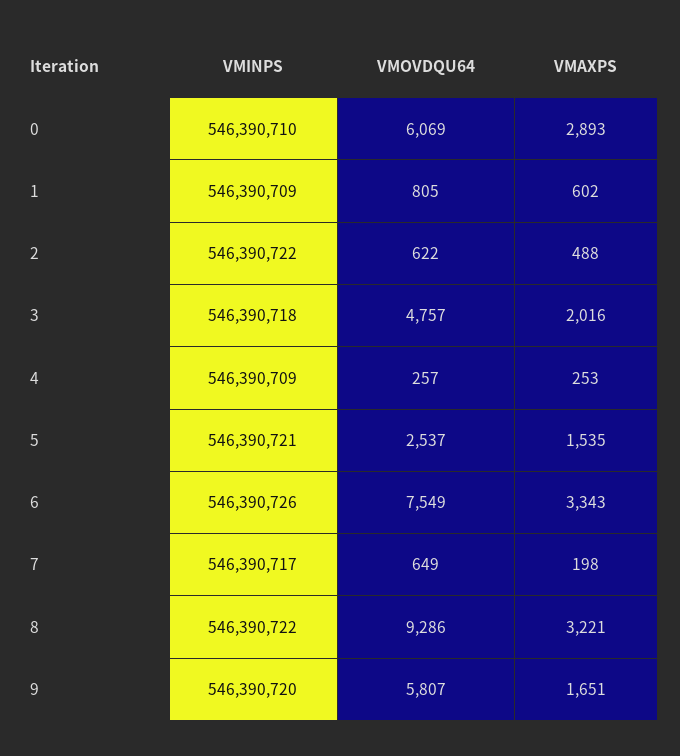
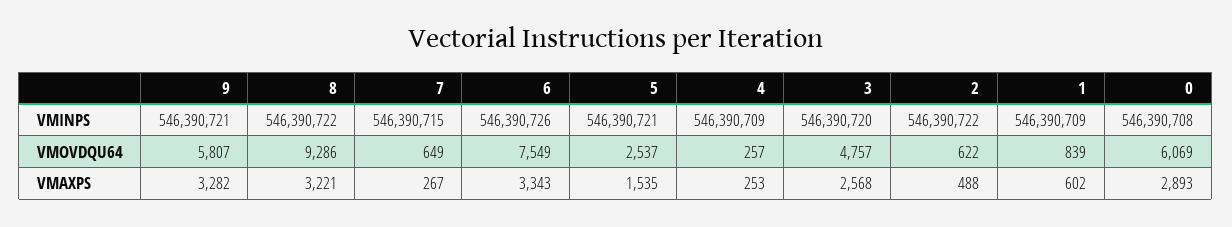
  {
    "VMINPS": {
-     "0": 546390710,
+     "0": 546390708,
      "1": 546390709,
      "2": 546390722,
-     "3": 546390718,
+     "3": 546390720,
      "4": 546390709,
      "5": 546390721,
      "6": 546390726,
-     "7": 546390717,
+     "7": 546390715,
      "8": 546390722,
-     "9": 546390720
+     "9": 546390721
    },
    "VMOVDQU64": {
      "0": 6069,
-     "1": 805,
+     "1": 839,
      "2": 622,
      "3": 4757,
      "4": 257,
      "5": 2537,
      "6": 7549,
      "7": 649,
      "8": 9286,
      "9": 5807
    },
    "VMAXPS": {
      "0": 2893,
      "1": 602,
      "2": 488,
-     "3": 2016,
+     "3": 2568,
      "4": 253,
      "5": 1535,
      "6": 3343,
-     "7": 198,
+     "7": 267,
      "8": 3221,
-     "9": 1651
+     "9": 3282
    }
  }

